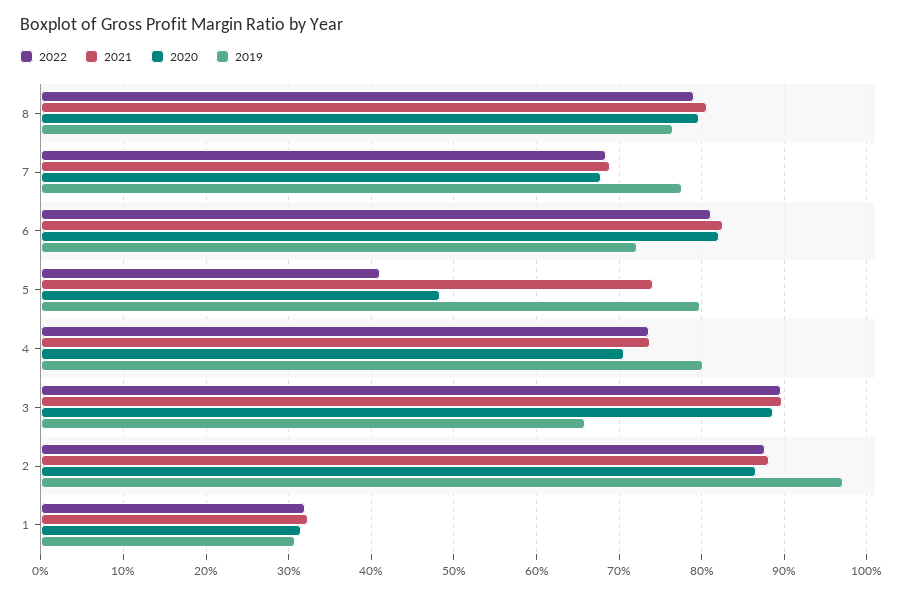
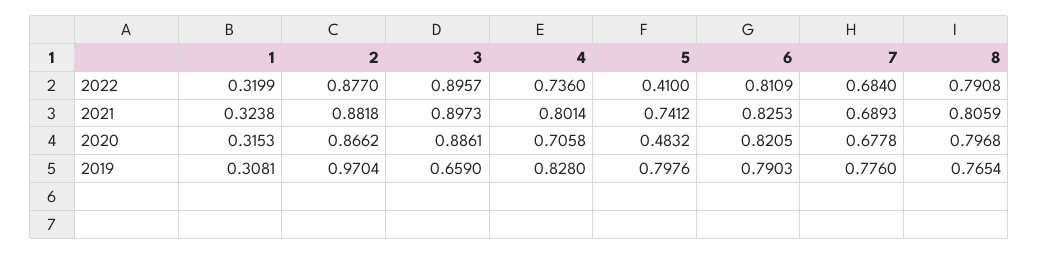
  {
    "2022": {
      "8": 0.7908,
      "7": 0.684,
      "6": 0.8109,
      "5": 0.41,
      "4": 0.736,
      "3": 0.8957,
      "2": 0.877,
      "1": 0.3199
    },
    "2021": {
      "8": 0.8059,
      "7": 0.6893,
      "6": 0.8253,
      "5": 0.7412,
-     "4": 0.74,
+     "4": 0.8014,
      "3": 0.8973,
      "2": 0.8818,
      "1": 0.3238
    },
    "2020": {
      "8": 0.7968,
      "7": 0.6778,
      "6": 0.8205,
      "5": 0.4832,
      "4": 0.7058,
      "3": 0.8861,
      "2": 0.8662,
      "1": 0.3153
    },
    "2019": {
      "8": 0.7654,
      "7": 0.776,
-     "6": 0.72,
+     "6": 0.7903,
      "5": 0.7976,
-     "4": 0.8,
+     "4": 0.828,
      "3": 0.659,
      "2": 0.9704,
      "1": 0.3081
    }
  }

